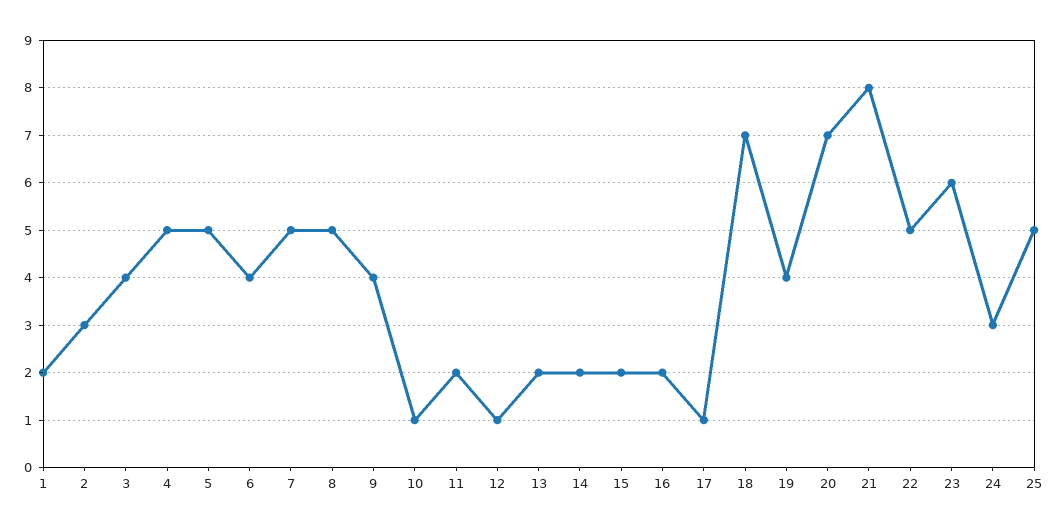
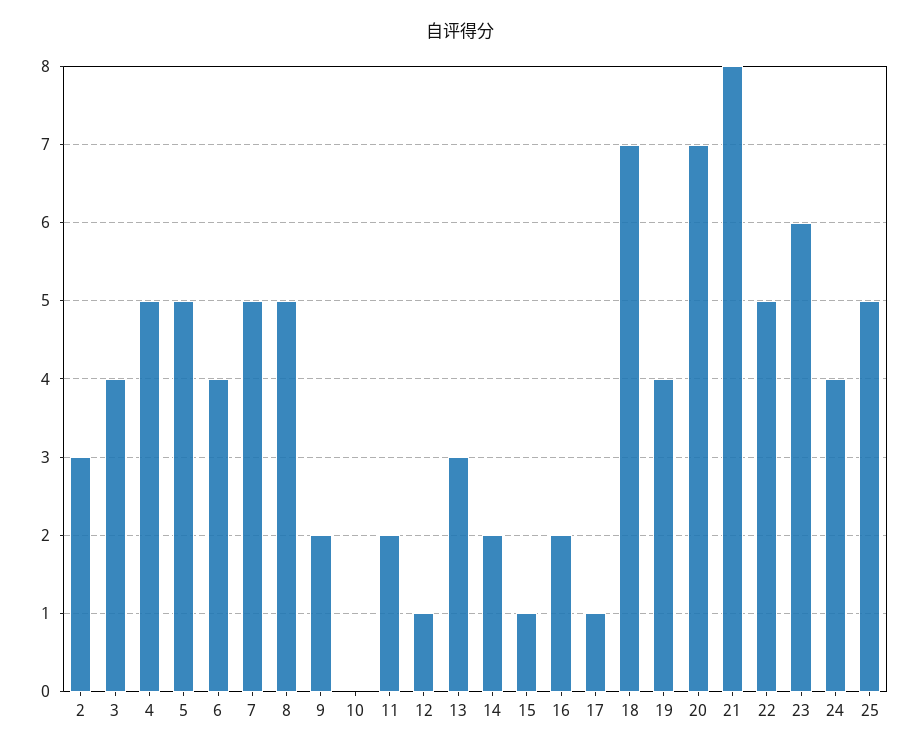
  {
-   "1": 2,
    "2": 3,
    "3": 4,
    "4": 5,
    "5": 5,
    "6": 4,
    "7": 5,
    "8": 5,
-   "9": 4,
+   "9": 2,
-   "10": 1,
+   "10": 0,
    "11": 2,
    "12": 1,
-   "13": 2,
+   "13": 3,
    "14": 2,
-   "15": 2,
+   "15": 1,
    "16": 2,
    "17": 1,
    "18": 7,
    "19": 4,
    "20": 7,
    "21": 8,
    "22": 5,
    "23": 6,
-   "24": 3,
+   "24": 4,
    "25": 5
  }

